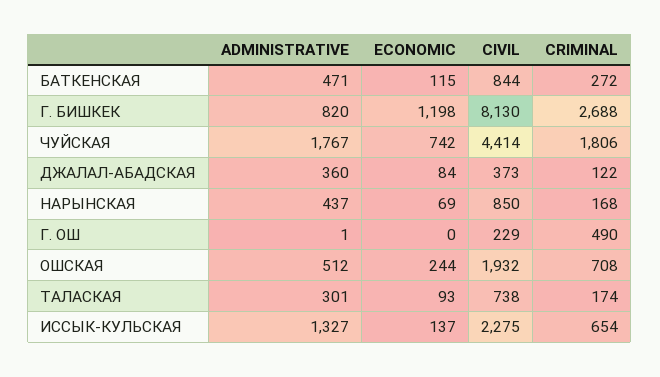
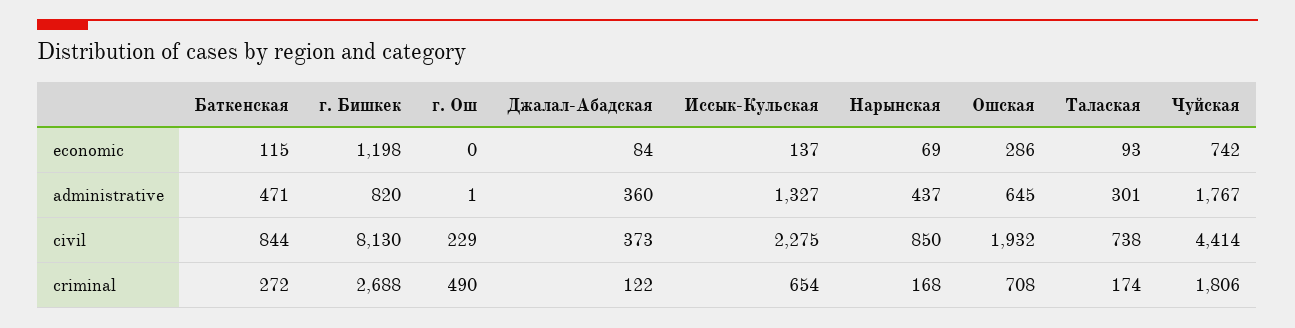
  {
    "ADMINISTRATIVE": {
      "БАТКЕНСКАЯ": 471,
      "Г. БИШКЕК": 820,
      "ЧУЙСКАЯ": 1767,
      "ДЖАЛАЛ-АБАДСКАЯ": 360,
      "НАРЫНСКАЯ": 437,
      "Г. ОШ": 1,
-     "ОШСКАЯ": 512,
+     "ОШСКАЯ": 645,
      "ТАЛАСКАЯ": 301,
      "ИССЫК-КУЛЬСКАЯ": 1327
    },
    "ECONOMIC": {
      "БАТКЕНСКАЯ": 115,
      "Г. БИШКЕК": 1198,
      "ЧУЙСКАЯ": 742,
      "ДЖАЛАЛ-АБАДСКАЯ": 84,
      "НАРЫНСКАЯ": 69,
      "Г. ОШ": 0,
-     "ОШСКАЯ": 244,
+     "ОШСКАЯ": 286,
      "ТАЛАСКАЯ": 93,
      "ИССЫК-КУЛЬСКАЯ": 137
    },
    "CIVIL": {
      "БАТКЕНСКАЯ": 844,
      "Г. БИШКЕК": 8130,
      "ЧУЙСКАЯ": 4414,
      "ДЖАЛАЛ-АБАДСКАЯ": 373,
      "НАРЫНСКАЯ": 850,
      "Г. ОШ": 229,
      "ОШСКАЯ": 1932,
      "ТАЛАСКАЯ": 738,
      "ИССЫК-КУЛЬСКАЯ": 2275
    },
    "CRIMINAL": {
      "БАТКЕНСКАЯ": 272,
      "Г. БИШКЕК": 2688,
      "ЧУЙСКАЯ": 1806,
      "ДЖАЛАЛ-АБАДСКАЯ": 122,
      "НАРЫНСКАЯ": 168,
      "Г. ОШ": 490,
      "ОШСКАЯ": 708,
      "ТАЛАСКАЯ": 174,
      "ИССЫК-КУЛЬСКАЯ": 654
    }
  }

